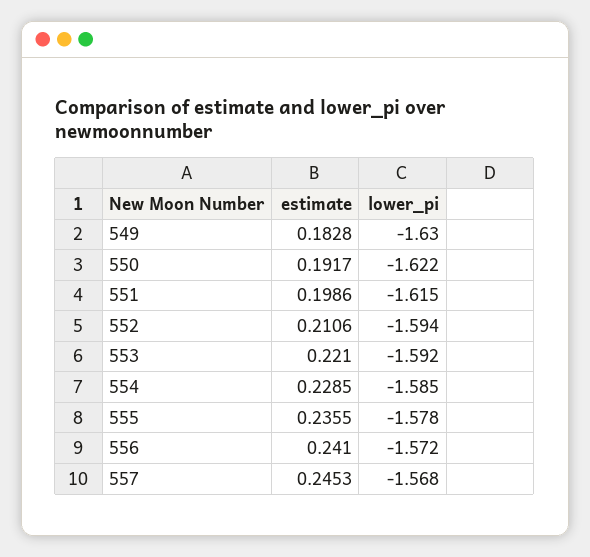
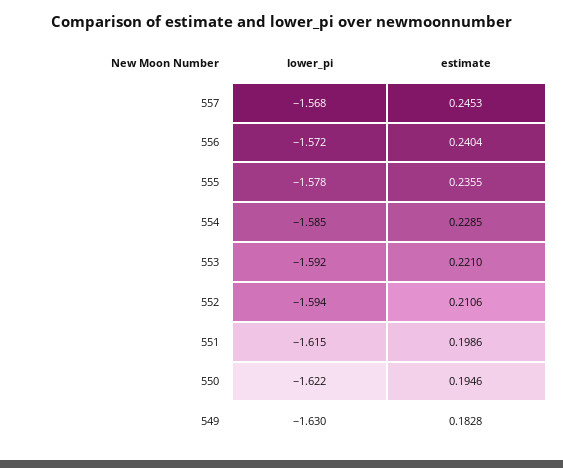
  {
    "estimate": {
      "549": 0.1828,
-     "550": 0.1917,
+     "550": 0.1946,
      "551": 0.1986,
      "552": 0.2106,
      "553": 0.221,
      "554": 0.2285,
      "555": 0.2355,
-     "556": 0.241,
+     "556": 0.2404,
      "557": 0.2453
    },
    "lower_pi": {
      "549": -1.63,
      "550": -1.622,
      "551": -1.615,
      "552": -1.594,
      "553": -1.592,
      "554": -1.585,
      "555": -1.578,
      "556": -1.572,
      "557": -1.568
    }
  }

